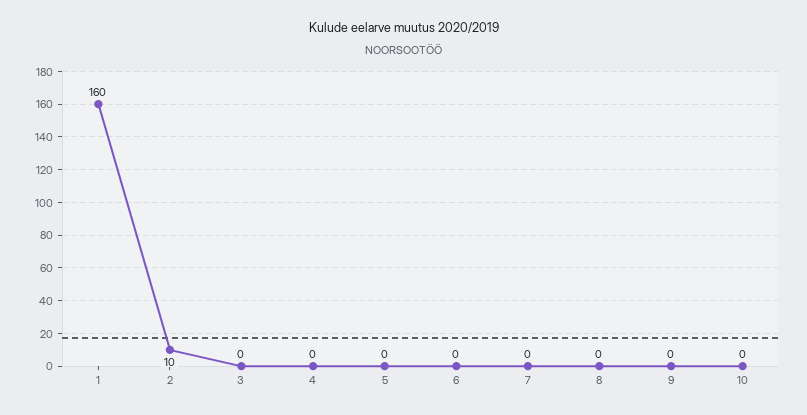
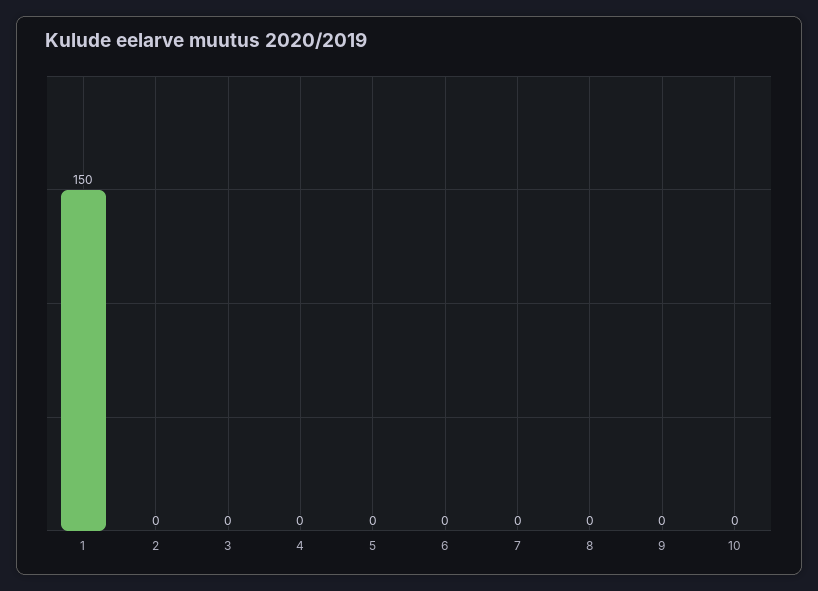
  {
-   "1": 160,
+   "1": 150,
-   "2": 10,
+   "2": 0,
    "3": 0,
    "4": 0,
    "5": 0,
    "6": 0,
    "7": 0,
    "8": 0,
    "9": 0,
    "10": 0
  }

